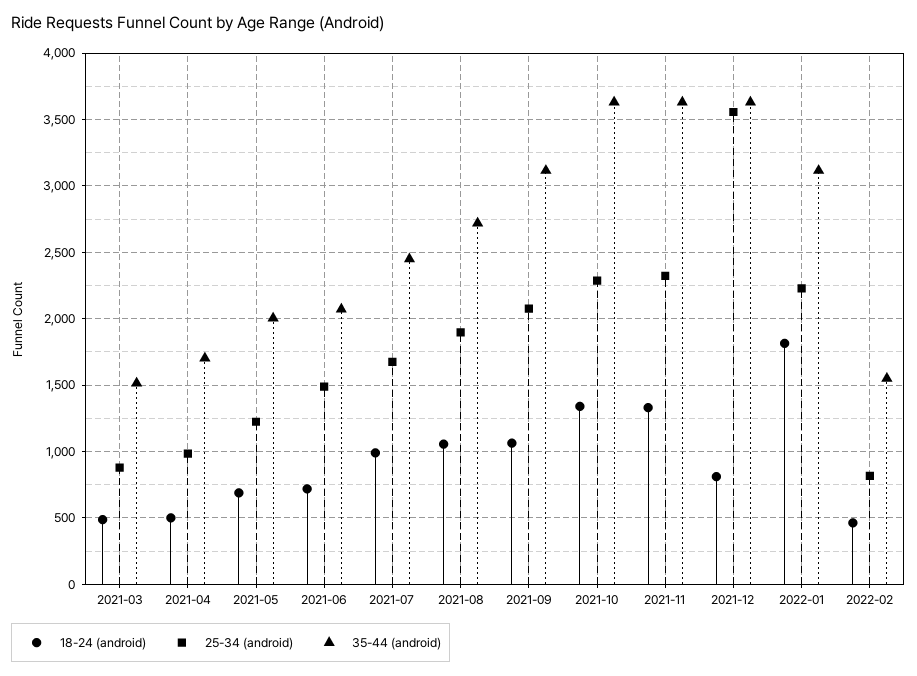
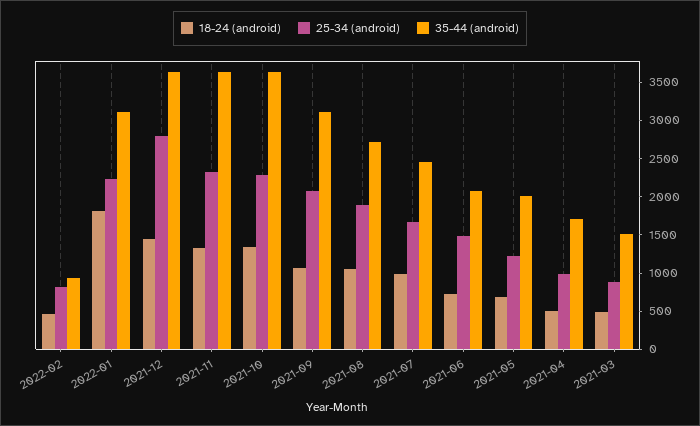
  {
    "18-24 (android)": {
      "2021-03": 500,
      "2021-04": 500,
      "2021-05": 700,
      "2021-06": 700,
      "2021-07": 1000,
      "2021-08": 1050,
      "2021-09": 1050,
      "2021-10": 1350,
      "2021-11": 1350,
-     "2021-12": 800,
+     "2021-12": 1500,
      "2022-01": 1800,
      "2022-02": 450
    },
    "25-34 (android)": {
      "2021-03": 900,
      "2021-04": 1000,
      "2021-05": 1200,
      "2021-06": 1500,
      "2021-07": 1700,
      "2021-08": 1900,
      "2021-09": 2100,
      "2021-10": 2300,
      "2021-11": 2300,
-     "2021-12": 3550,
+     "2021-12": 2750,
      "2022-01": 2250,
      "2022-02": 800
    },
    "35-44 (android)": {
      "2021-03": 1500,
      "2021-04": 1700,
      "2021-05": 2000,
      "2021-06": 2050,
      "2021-07": 2450,
      "2021-08": 2700,
      "2021-09": 3100,
      "2021-10": 3650,
      "2021-11": 3650,
      "2021-12": 3650,
      "2022-01": 3100,
-     "2022-02": 1550
+     "2022-02": 1000
    }
  }

